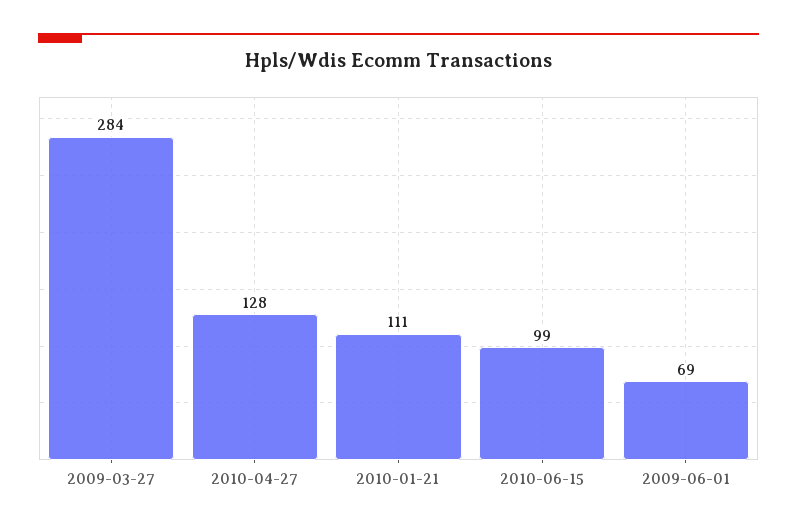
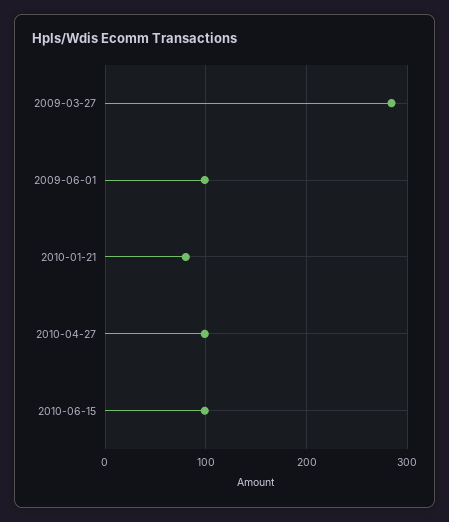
  {
    "2009-03-27": 284,
-   "2010-04-27": 128,
+   "2010-04-27": 100,
-   "2010-01-21": 111,
+   "2010-01-21": 80,
    "2010-06-15": 99,
-   "2009-06-01": 69
+   "2009-06-01": 100
  }

